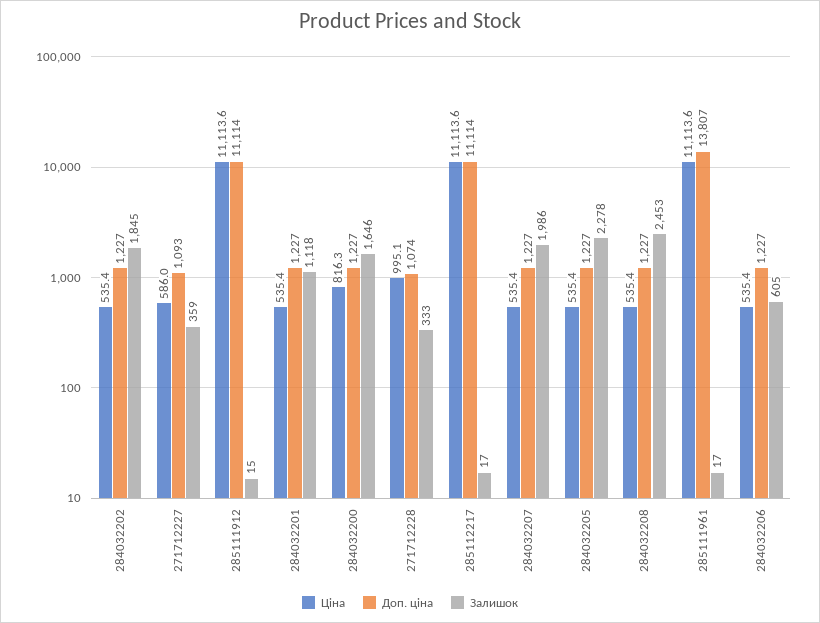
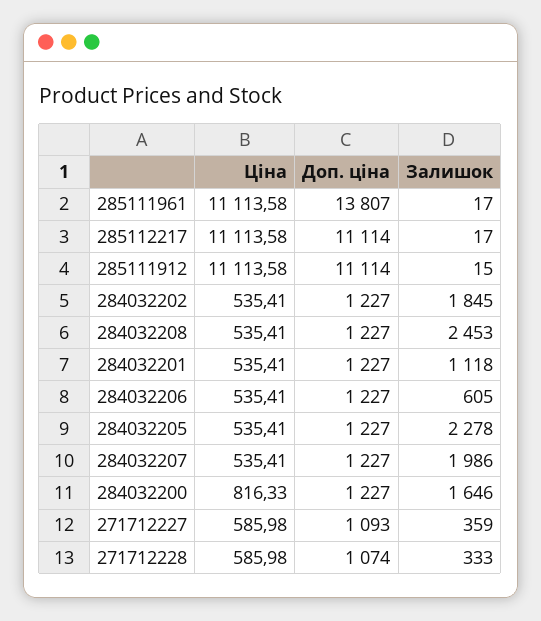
  {
    "Ціна": {
      "284032202": 535.41,
      "271712227": 585.98,
      "285111912": 11113.58,
      "284032201": 535.41,
      "284032200": 816.33,
-     "271712228": 995.1,
+     "271712228": 585.98,
      "285112217": 11113.58,
      "284032207": 535.41,
      "284032205": 535.41,
      "284032208": 535.41,
      "285111961": 11113.58,
      "284032206": 535.41
    },
    "Доп. ціна": {
      "284032202": 1227,
      "271712227": 1093,
      "285111912": 11114,
      "284032201": 1227,
      "284032200": 1227,
      "271712228": 1074,
      "285112217": 11114,
      "284032207": 1227,
      "284032205": 1227,
      "284032208": 1227,
      "285111961": 13807,
      "284032206": 1227
    },
    "Залишок": {
      "284032202": 1845,
      "271712227": 359,
      "285111912": 15,
      "284032201": 1118,
      "284032200": 1646,
      "271712228": 333,
      "285112217": 17,
      "284032207": 1986,
      "284032205": 2278,
      "284032208": 2453,
      "285111961": 17,
      "284032206": 605
    }
  }

